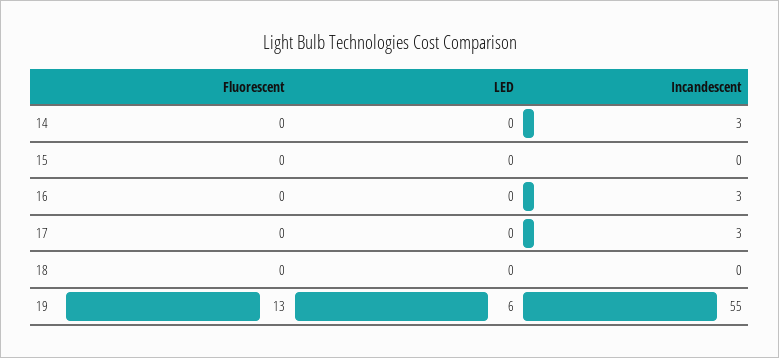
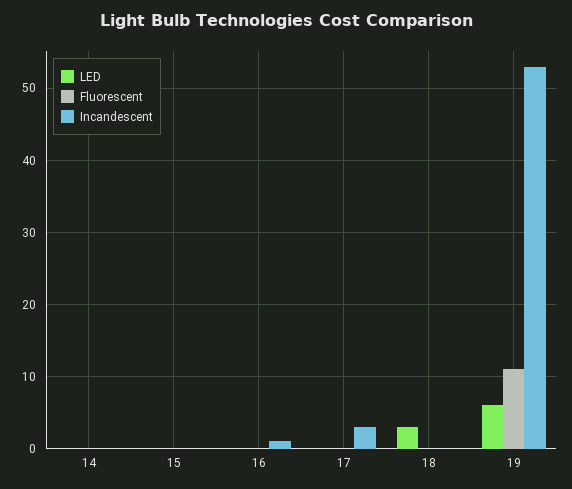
  {
    "Fluorescent": {
      "14": 0,
      "15": 0,
      "16": 0,
      "17": 0,
      "18": 0,
-     "19": 13
+     "19": 11
    },
    "LED": {
      "14": 0,
      "15": 0,
      "16": 0,
      "17": 0,
-     "18": 0,
+     "18": 3,
      "19": 6
    },
    "Incandescent": {
-     "14": 3,
+     "14": 0,
      "15": 0,
-     "16": 3,
+     "16": 1,
      "17": 3,
      "18": 0,
-     "19": 55
+     "19": 53
    }
  }

